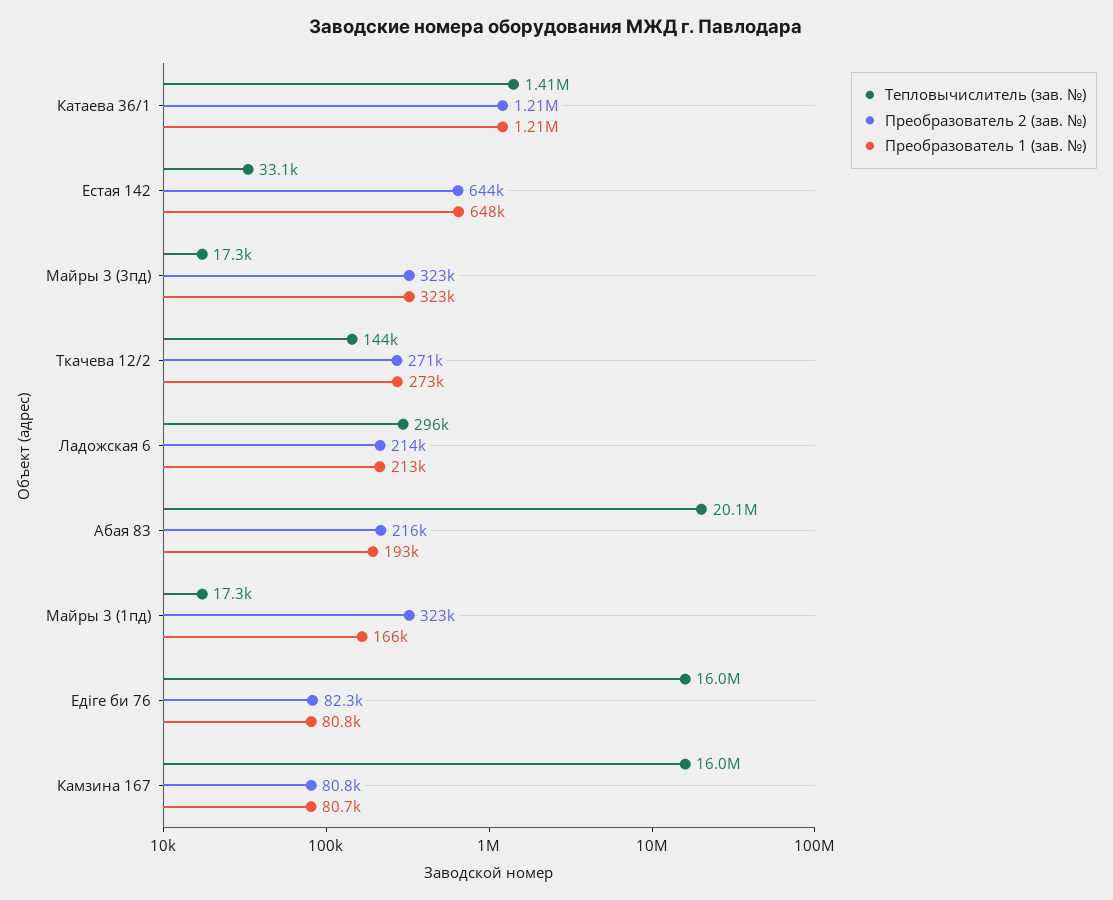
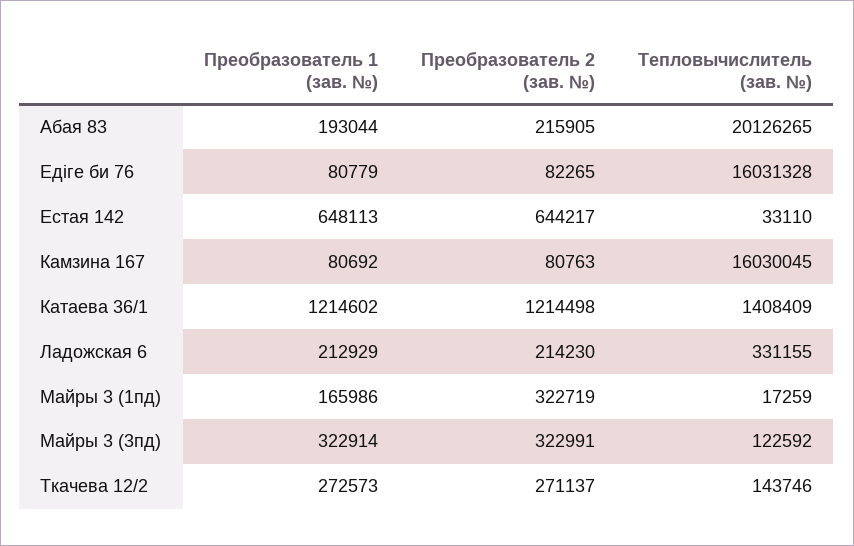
  {
    "Тепловычислитель (зав. №)": {
      "Катаева 36/1": 1408409,
      "Естая 142": 33110,
-     "Майры 3 (3пд)": 17300,
+     "Майры 3 (3пд)": 122592,
      "Ткачева 12/2": 143746,
-     "Ладожская 6": 296000,
+     "Ладожская 6": 331155,
      "Абая 83": 20126265,
      "Майры 3 (1пд)": 17259,
      "Едіге би 76": 16031328,
      "Камзина 167": 16030045
    },
    "Преобразователь 2 (зав. №)": {
      "Катаева 36/1": 1214498,
      "Естая 142": 644217,
      "Майры 3 (3пд)": 322991,
      "Ткачева 12/2": 271137,
      "Ладожская 6": 214230,
      "Абая 83": 215905,
      "Майры 3 (1пд)": 322719,
      "Едіге би 76": 82265,
      "Камзина 167": 80763
    },
    "Преобразователь 1 (зав. №)": {
      "Катаева 36/1": 1214602,
      "Естая 142": 648113,
      "Майры 3 (3пд)": 322914,
      "Ткачева 12/2": 272573,
      "Ладожская 6": 212929,
      "Абая 83": 193044,
      "Майры 3 (1пд)": 165986,
      "Едіге би 76": 80779,
      "Камзина 167": 80692
    }
  }

